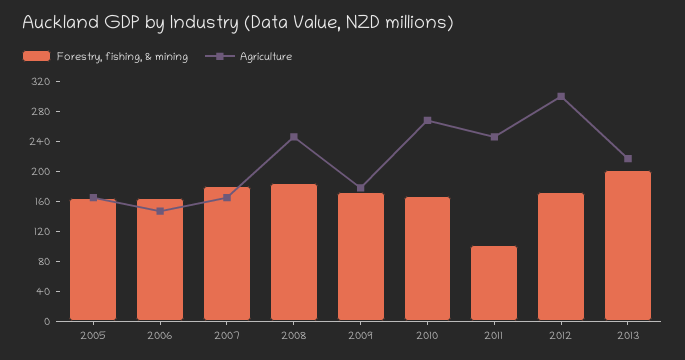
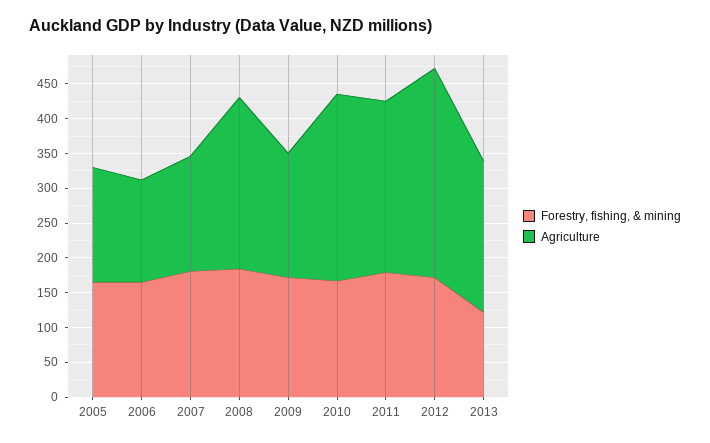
  {
    "Forestry, fishing, & mining": {
      "2005": 160,
      "2006": 160,
      "2007": 180,
      "2008": 180,
      "2009": 180,
      "2010": 160,
-     "2011": 100,
+     "2011": 175,
      "2012": 180,
-     "2013": 200
+     "2013": 125
    },
    "Agriculture": {
      "2005": 160,
      "2006": 140,
      "2007": 160,
      "2008": 240,
      "2009": 180,
      "2010": 260,
      "2011": 240,
      "2012": 300,
      "2013": 220
    }
  }

